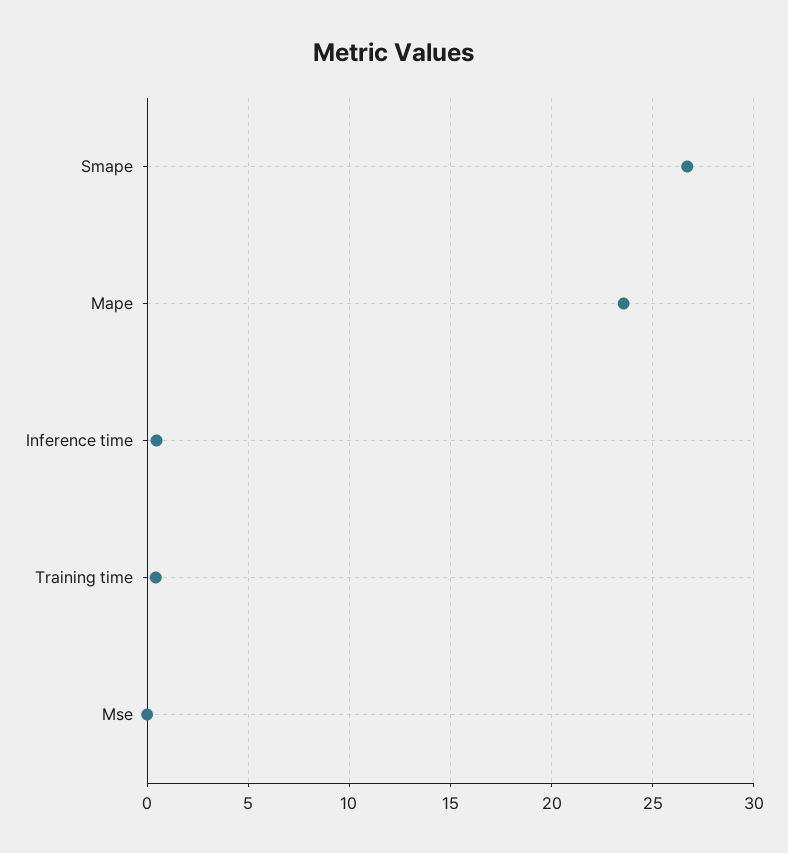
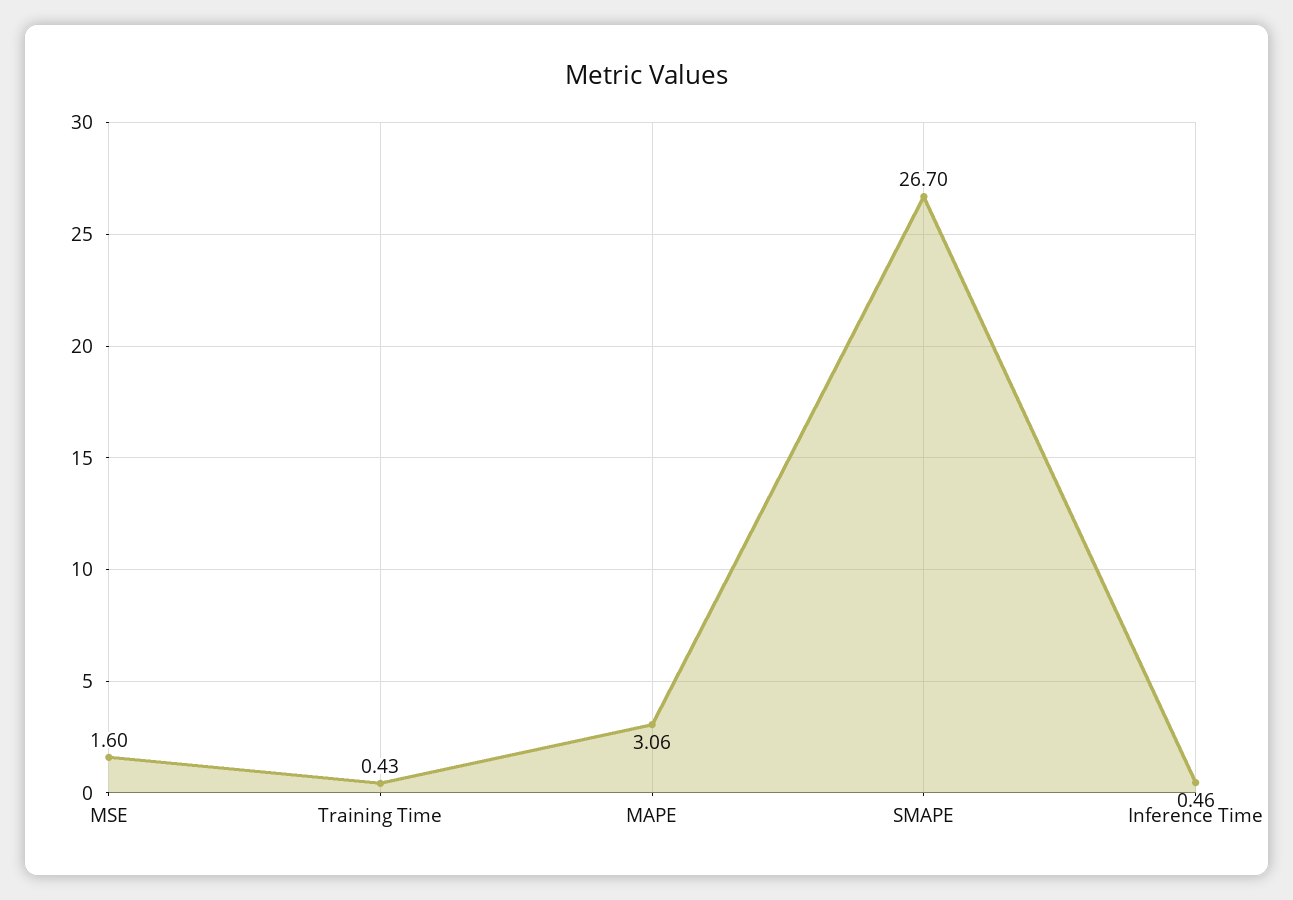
  {
    "Smape": 26.7,
-   "Mape": 23.5,
+   "Mape": 3.06,
    "Inference time": 0.46,
    "Training time": 0.43,
-   "Mse": 0
+   "Mse": 1.6
  }

